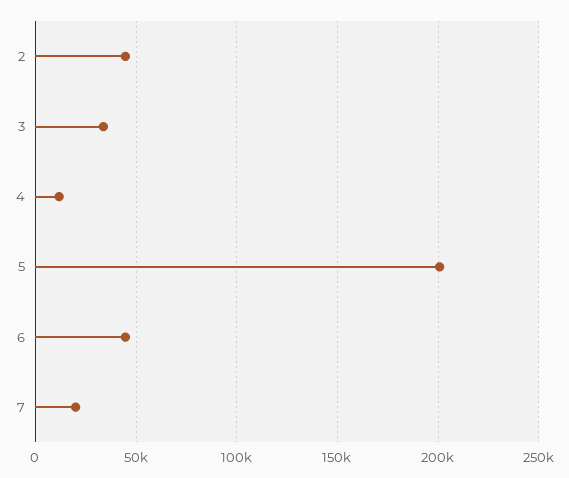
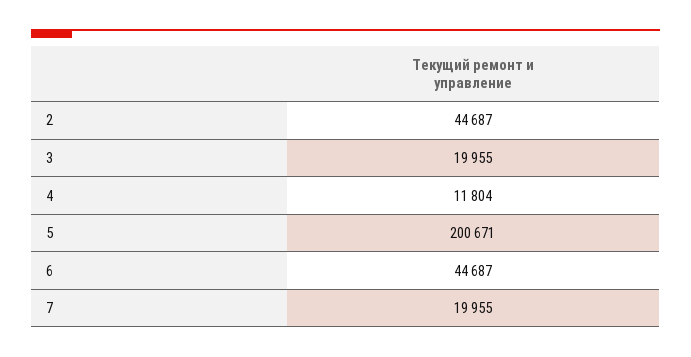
  {
    "2": 44687,
-   "3": 35000,
+   "3": 19955,
    "4": 11804,
    "5": 200671,
    "6": 44687,
    "7": 19955
  }

